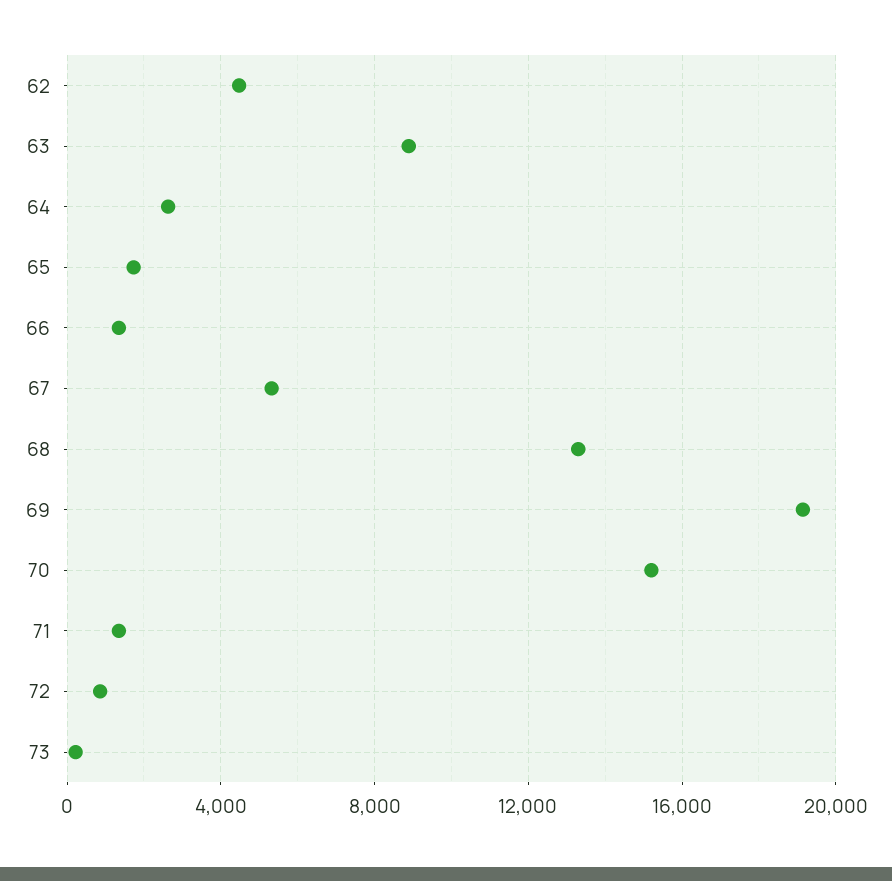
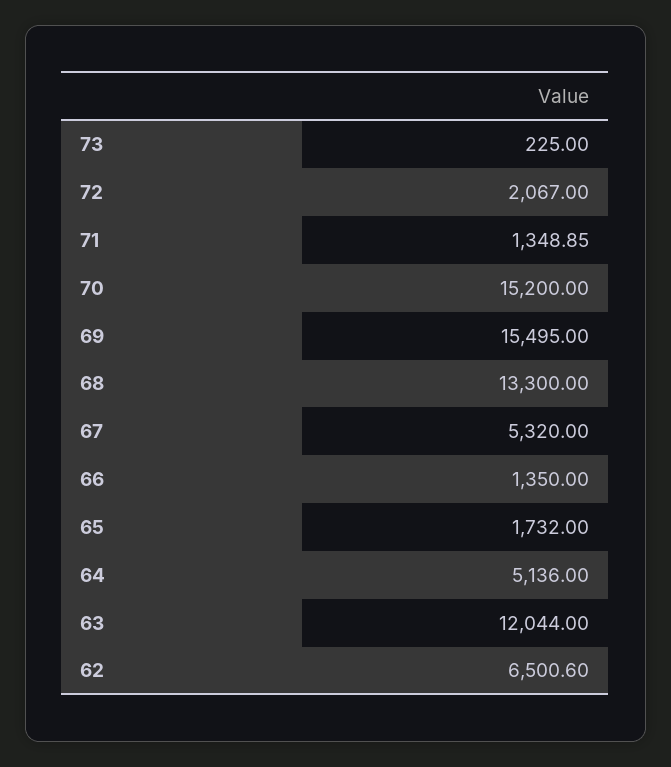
  {
-   "62": 4500,
+   "62": 6500.6,
-   "63": 9000,
+   "63": 12044,
-   "64": 2500,
+   "64": 5136,
    "65": 1732,
    "66": 1350,
    "67": 5320,
    "68": 13300,
-   "69": 19000,
+   "69": 15495,
    "70": 15200,
    "71": 1348.85,
-   "72": 1000,
+   "72": 2067,
    "73": 225
  }

